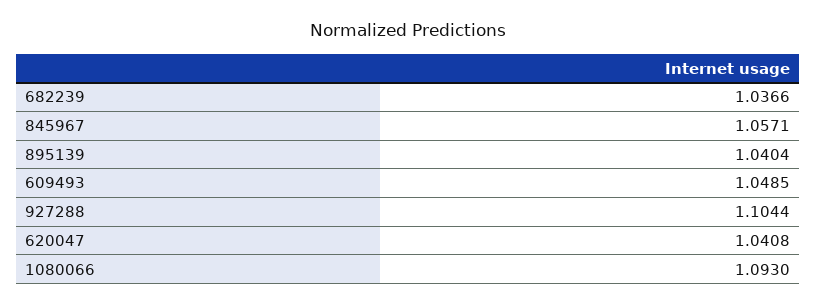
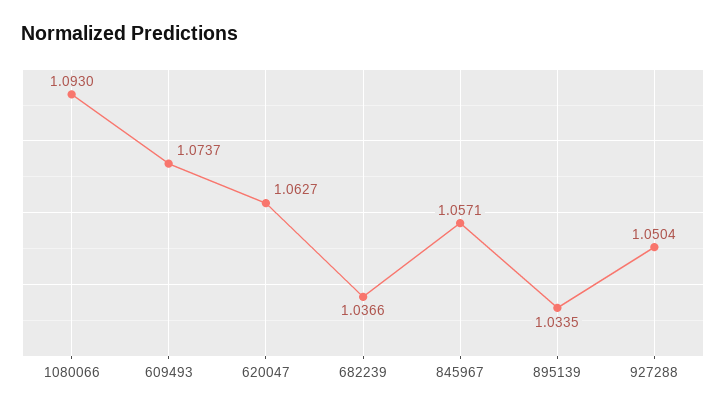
  {
    "682239": 1.0366,
    "845967": 1.0571,
-   "895139": 1.0404,
+   "895139": 1.0335,
-   "609493": 1.0485,
+   "609493": 1.0737,
-   "927288": 1.1044,
+   "927288": 1.0504,
-   "620047": 1.0408,
+   "620047": 1.0627,
    "1080066": 1.093
  }

